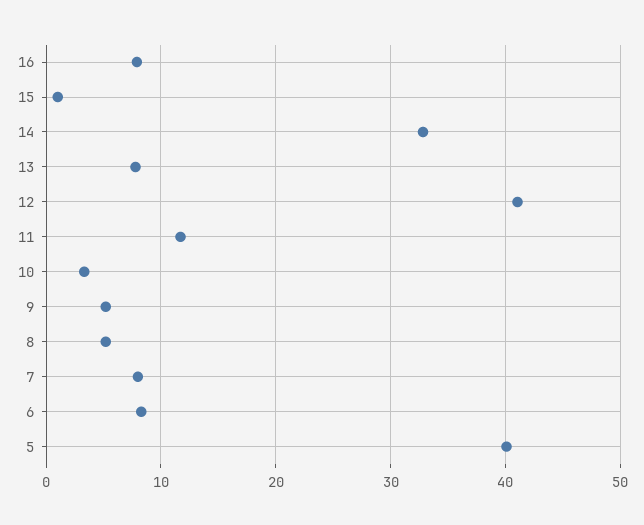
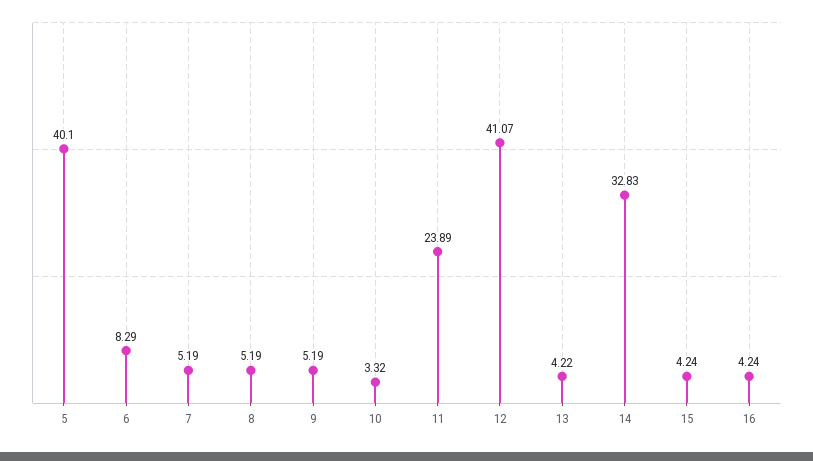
  {
-   "16": 8,
+   "16": 4.24,
-   "15": 1,
+   "15": 4.24,
    "14": 32.83,
-   "13": 8,
+   "13": 4.22,
    "12": 41.07,
-   "11": 12,
+   "11": 23.89,
    "10": 3.32,
    "9": 5.19,
    "8": 5.19,
-   "7": 8,
+   "7": 5.19,
    "6": 8.29,
    "5": 40.1
  }

